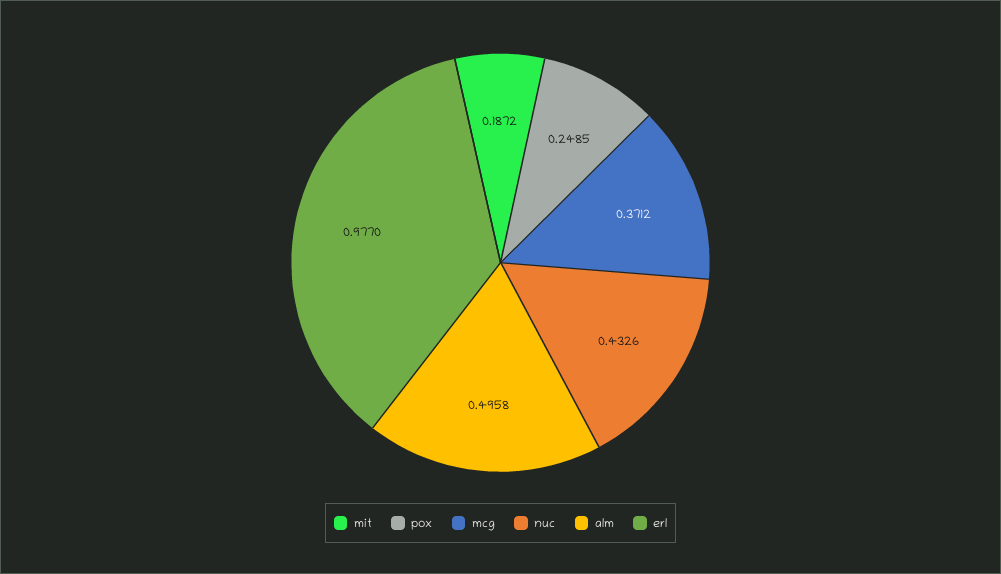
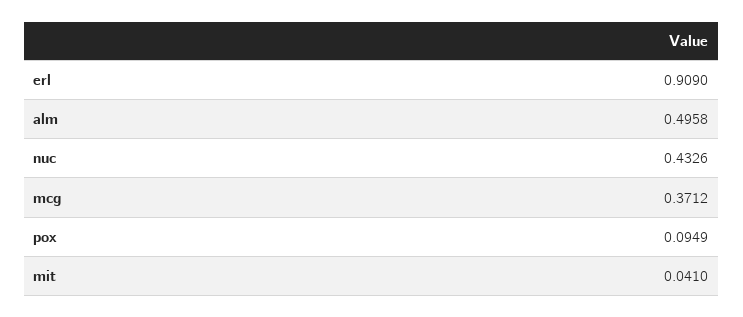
  {
-   "mit": 0.1872,
+   "mit": 0.041,
-   "pox": 0.2485,
+   "pox": 0.0949,
    "mcg": 0.3712,
    "nuc": 0.4326,
    "alm": 0.4958,
-   "erl": 0.977
+   "erl": 0.909
  }

